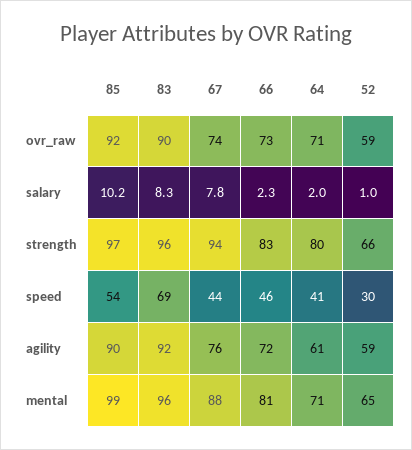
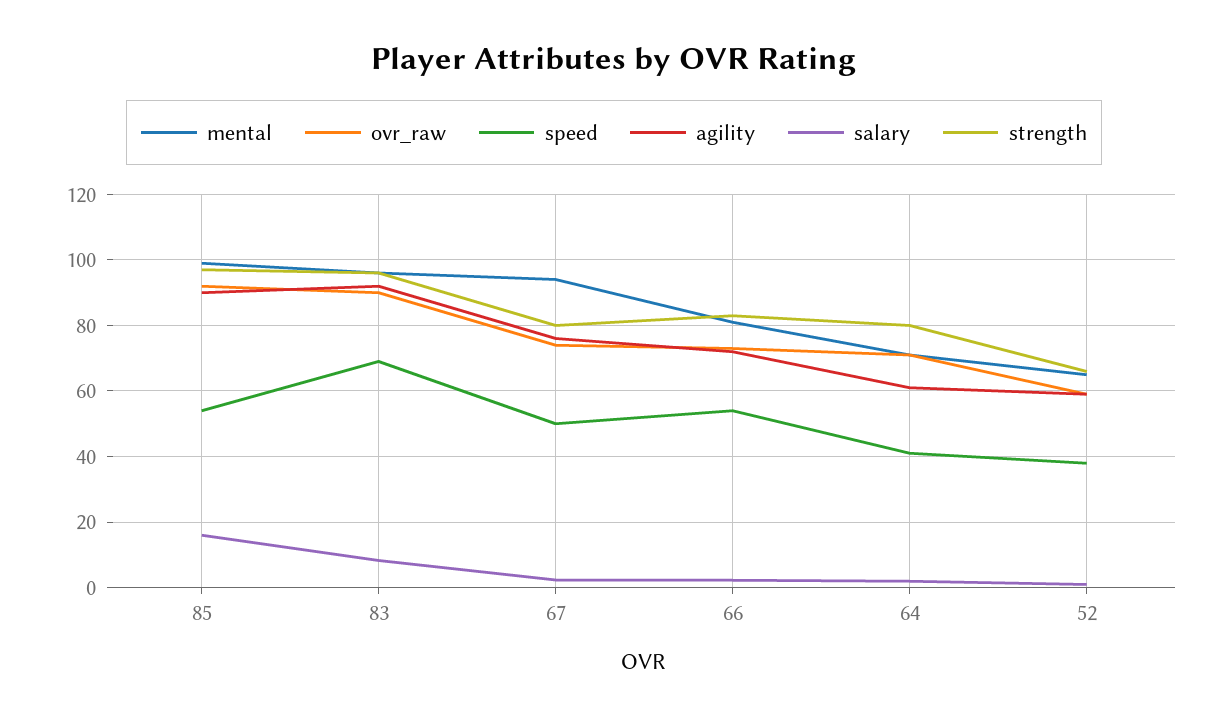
  {
    "ovr_raw": {
      "85": 92,
      "83": 90,
      "67": 74,
      "66": 73,
      "64": 71,
      "52": 59
    },
    "salary": {
-     "85": 10.2,
+     "85": 16,
      "83": 8.3,
-     "67": 7.8,
+     "67": 2,
      "66": 2.3,
      "64": 2,
      "52": 1
    },
    "strength": {
      "85": 97,
      "83": 96,
-     "67": 94,
+     "67": 80,
      "66": 83,
      "64": 80,
      "52": 66
    },
    "speed": {
      "85": 54,
      "83": 69,
-     "67": 44,
+     "67": 50,
-     "66": 46,
+     "66": 54,
      "64": 41,
-     "52": 30
+     "52": 38
    },
    "agility": {
      "85": 90,
      "83": 92,
      "67": 76,
      "66": 72,
      "64": 61,
      "52": 59
    },
    "mental": {
      "85": 99,
      "83": 96,
-     "67": 88,
+     "67": 94,
      "66": 81,
      "64": 71,
      "52": 65
    }
  }

